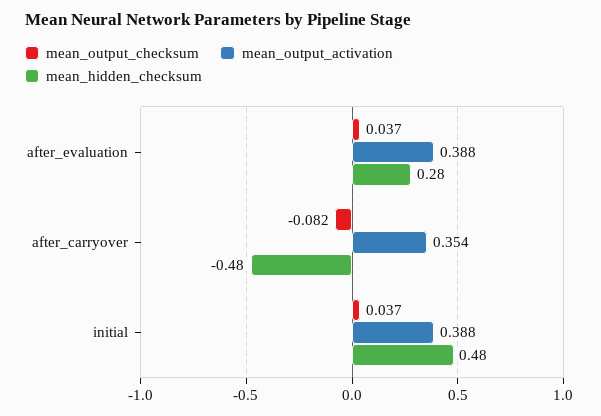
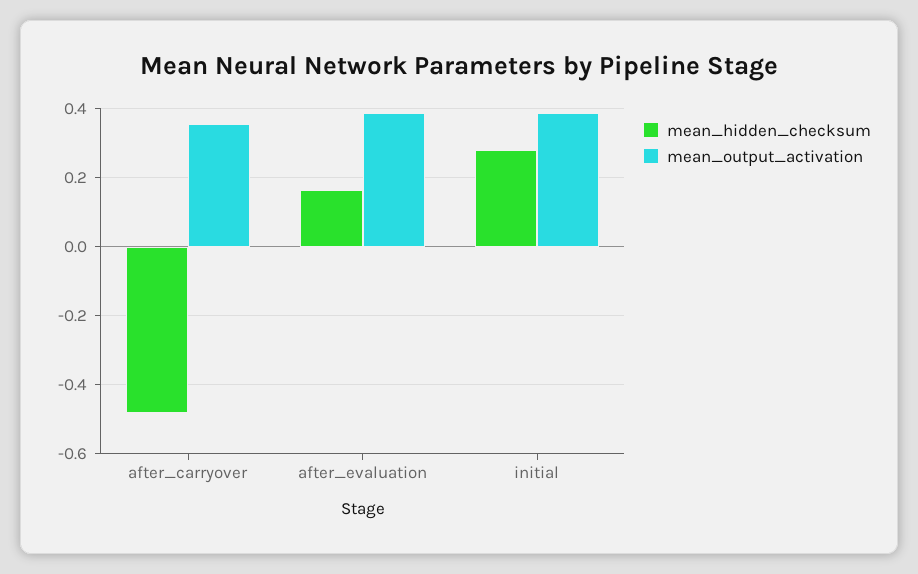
  {
-   "mean_output_checksum": {
-     "after_evaluation": 0.037,
-     "after_carryover": -0.082,
-     "initial": 0.037
-   },
    "mean_output_activation": {
      "after_evaluation": 0.388,
      "after_carryover": 0.354,
      "initial": 0.388
    },
    "mean_hidden_checksum": {
-     "after_evaluation": 0.28,
+     "after_evaluation": 0.16,
      "after_carryover": -0.48,
-     "initial": 0.48
+     "initial": 0.28
    }
  }

